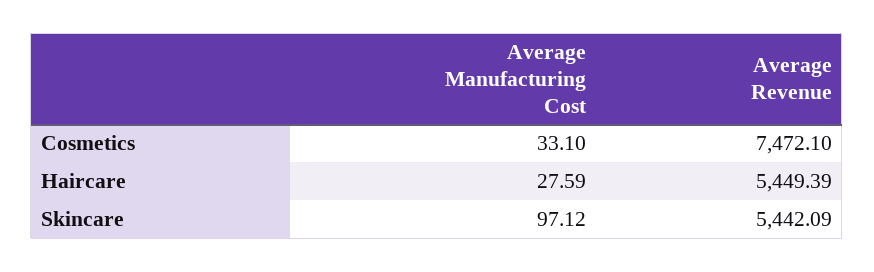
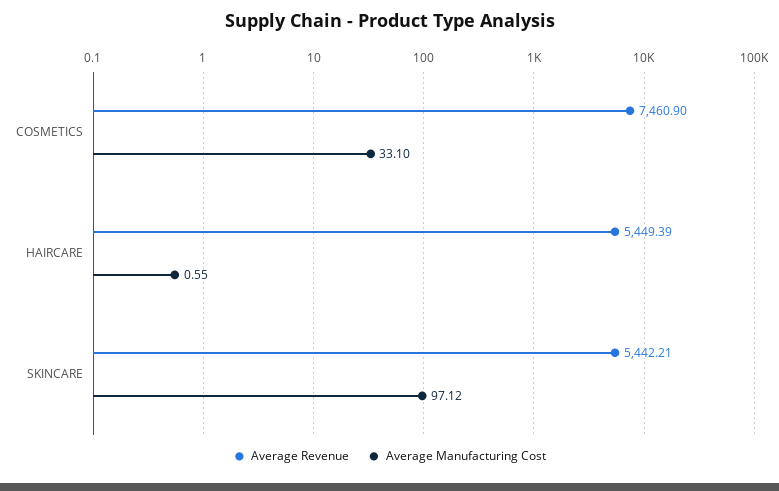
  {
    "Average Manufacturing Cost": {
      "Cosmetics": 33.1,
-     "Haircare": 27.59,
+     "Haircare": 0.55,
      "Skincare": 97.12
    },
    "Average Revenue": {
-     "Cosmetics": 7472.1,
+     "Cosmetics": 7460.9,
      "Haircare": 5449.39,
-     "Skincare": 5442.09
+     "Skincare": 5442.21
    }
  }

